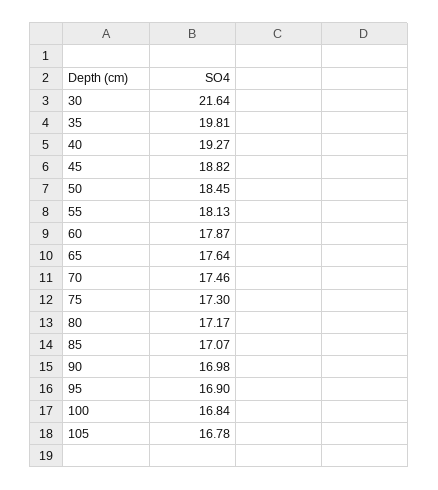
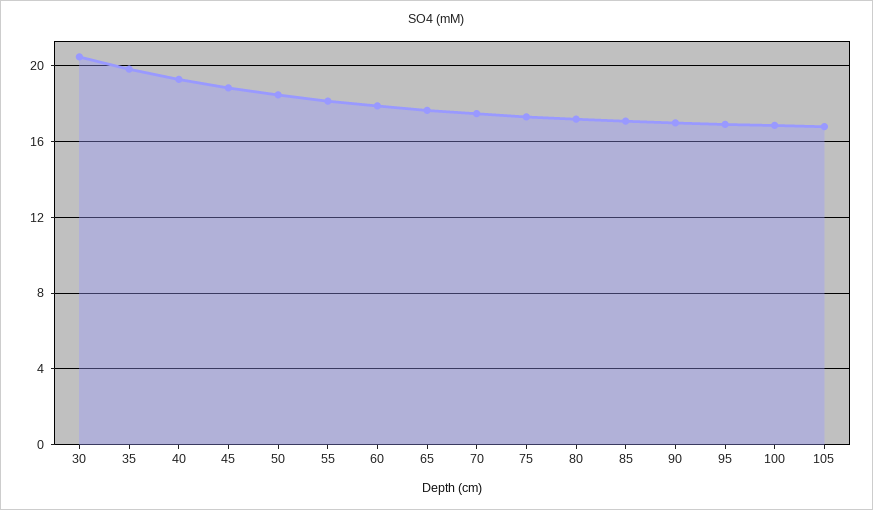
  {
-   "30": 21.64,
+   "30": 20.5,
    "35": 19.81,
    "40": 19.27,
    "45": 18.82,
    "50": 18.45,
    "55": 18.13,
    "60": 17.87,
    "65": 17.64,
    "70": 17.46,
    "75": 17.3,
    "80": 17.17,
    "85": 17.07,
    "90": 16.98,
    "95": 16.9,
    "100": 16.84,
    "105": 16.78
  }

